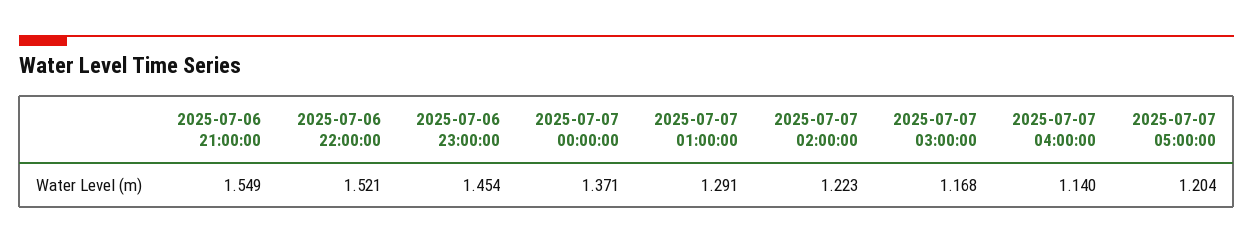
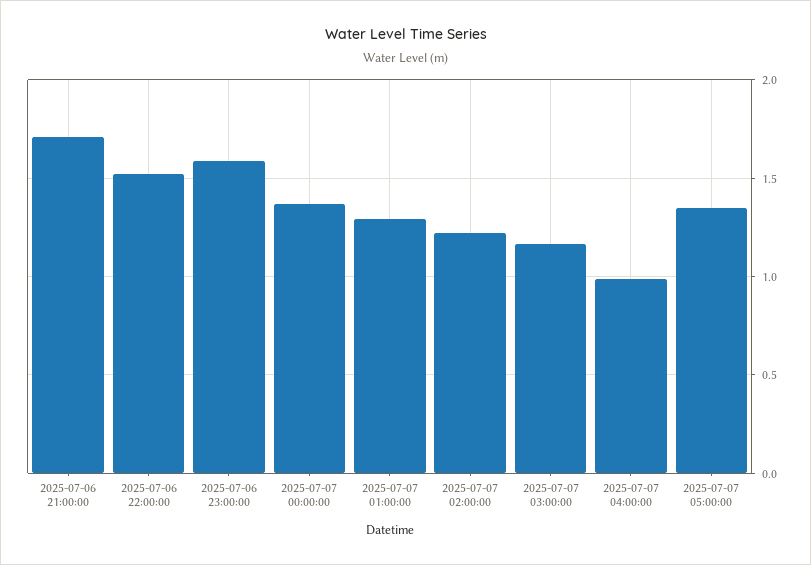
  {
-   "2025-07-06 21:00:00": 1.549,
+   "2025-07-06 21:00:00": 1.7,
    "2025-07-06 22:00:00": 1.521,
-   "2025-07-06 23:00:00": 1.454,
+   "2025-07-06 23:00:00": 1.6,
    "2025-07-07 00:00:00": 1.371,
    "2025-07-07 01:00:00": 1.291,
    "2025-07-07 02:00:00": 1.223,
    "2025-07-07 03:00:00": 1.168,
-   "2025-07-07 04:00:00": 1.14,
+   "2025-07-07 04:00:00": 1,
-   "2025-07-07 05:00:00": 1.204
+   "2025-07-07 05:00:00": 1.35
  }

